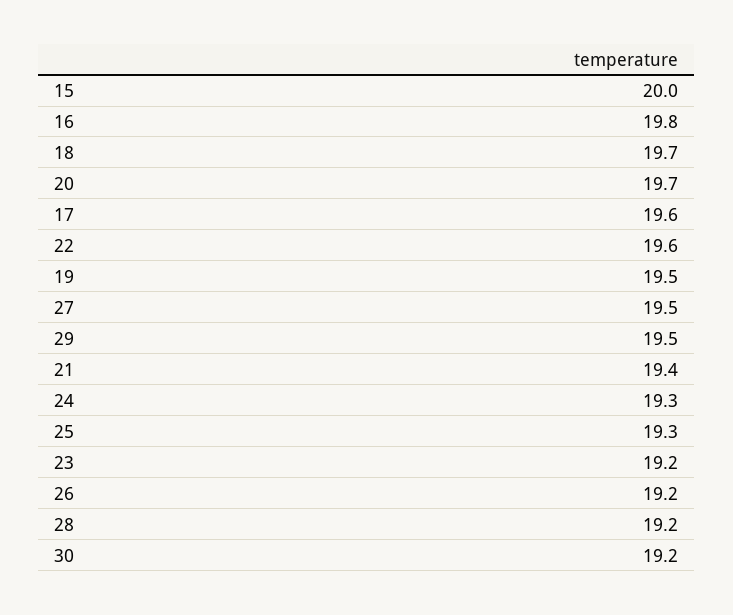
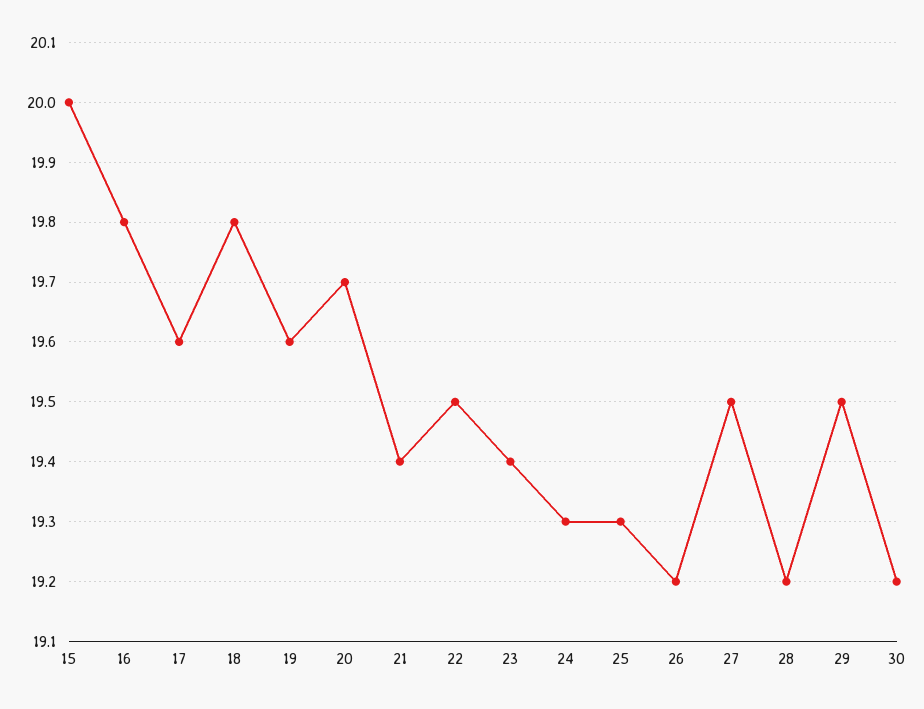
  {
    "15": 20,
    "16": 19.8,
-   "18": 19.7,
+   "18": 19.8,
    "20": 19.7,
    "17": 19.6,
-   "22": 19.6,
+   "22": 19.5,
-   "19": 19.5,
+   "19": 19.6,
    "27": 19.5,
    "29": 19.5,
    "21": 19.4,
    "24": 19.3,
    "25": 19.3,
-   "23": 19.2,
+   "23": 19.4,
    "26": 19.2,
    "28": 19.2,
    "30": 19.2
  }

